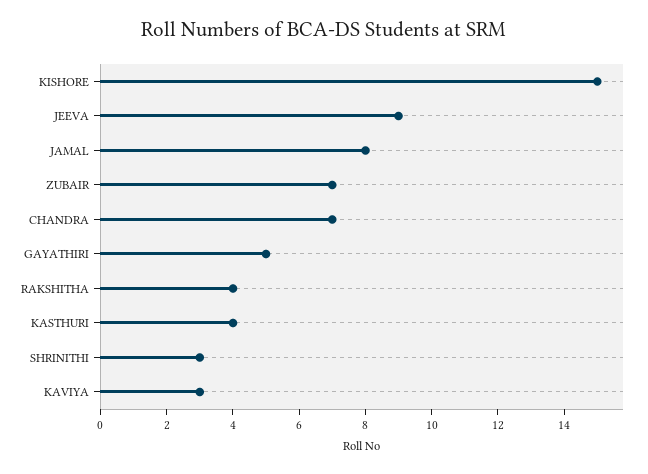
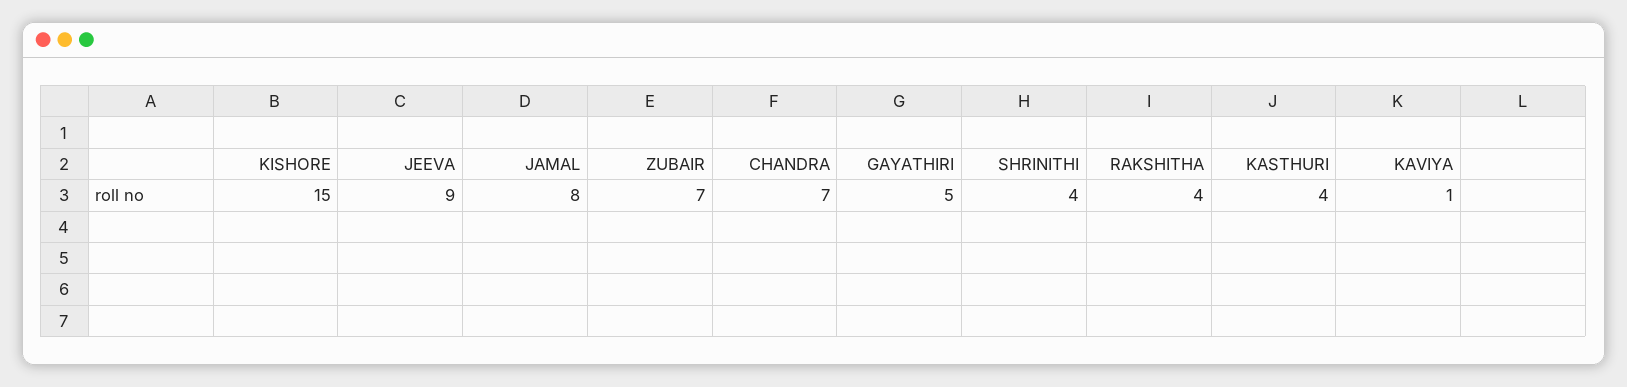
  {
    "KISHORE": 15,
    "JEEVA": 9,
    "JAMAL": 8,
    "ZUBAIR": 7,
    "CHANDRA": 7,
    "GAYATHIRI": 5,
    "RAKSHITHA": 4,
    "KASTHURI": 4,
-   "SHRINITHI": 3,
+   "SHRINITHI": 4,
-   "KAVIYA": 3
+   "KAVIYA": 1
  }

